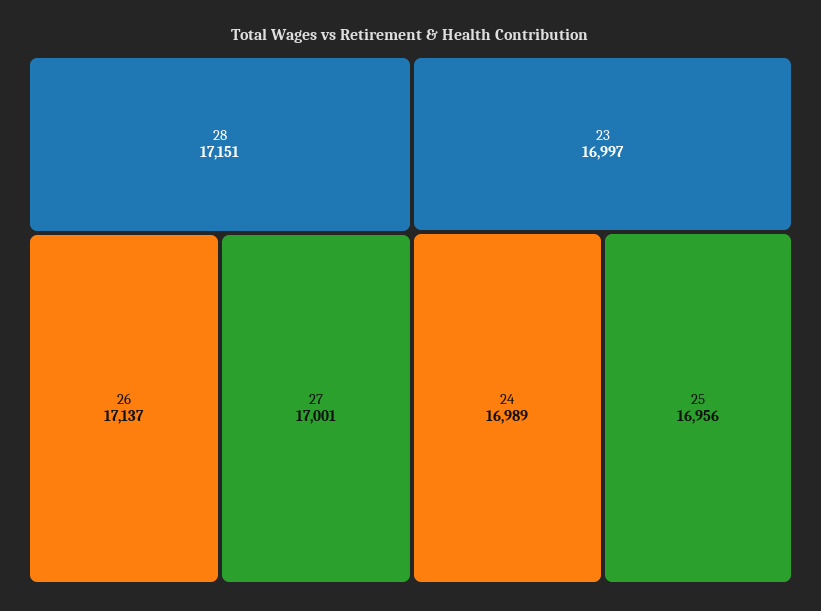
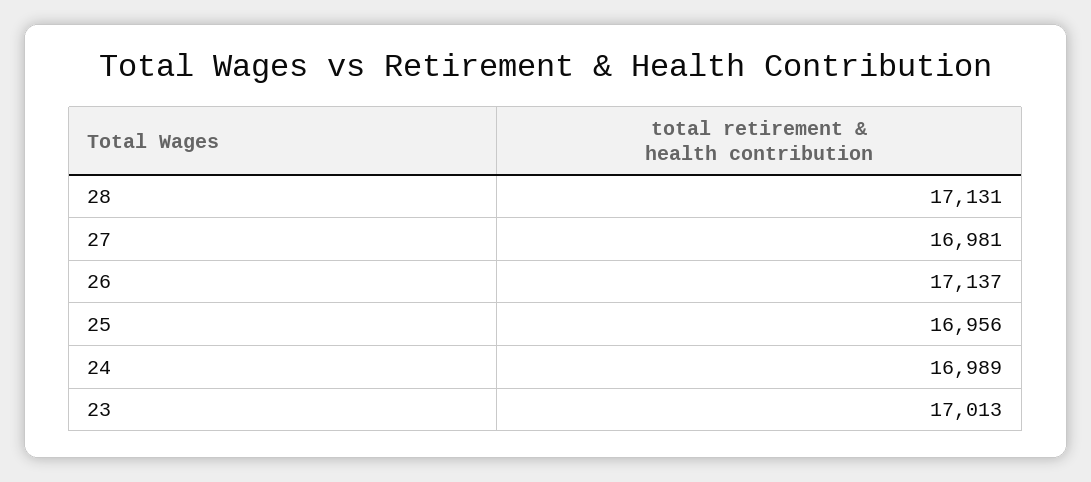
  {
-   "28": 17151,
+   "28": 17131,
    "26": 17137,
-   "27": 17001,
+   "27": 16981,
-   "23": 16997,
+   "23": 17013,
    "24": 16989,
    "25": 16956
  }

